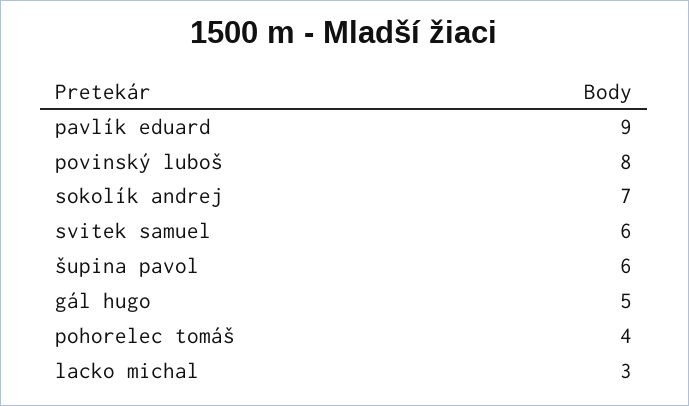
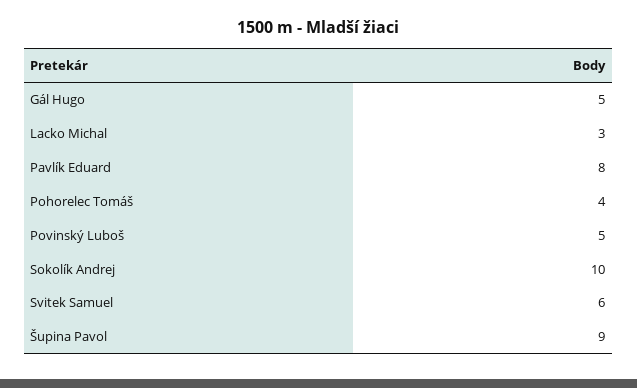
  {
-   "pavlík eduard": 9,
+   "pavlík eduard": 8,
-   "povinský luboš": 8,
+   "povinský luboš": 5,
-   "sokolík andrej": 7,
+   "sokolík andrej": 10,
    "svitek samuel": 6,
-   "šupina pavol": 6,
+   "šupina pavol": 9,
    "gál hugo": 5,
    "pohorelec tomáš": 4,
    "lacko michal": 3
  }

